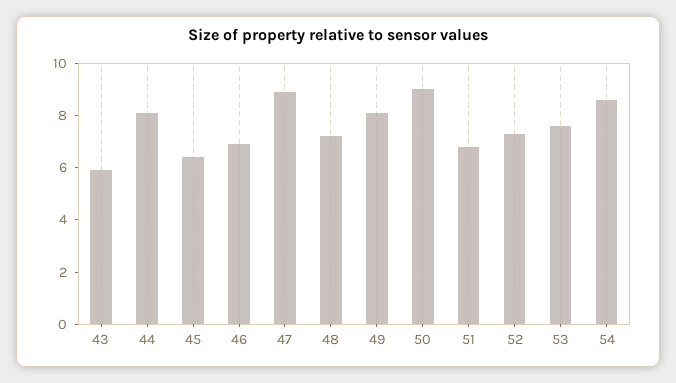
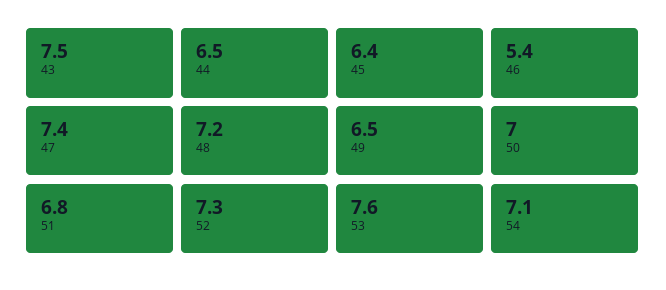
  {
-   "43": 6,
+   "43": 7.5,
-   "44": 8,
+   "44": 6.5,
    "45": 6.4,
-   "46": 7,
+   "46": 5.4,
-   "47": 9,
+   "47": 7.4,
    "48": 7.2,
-   "49": 8,
+   "49": 6.5,
-   "50": 9,
+   "50": 7,
    "51": 6.8,
    "52": 7.3,
    "53": 7.6,
-   "54": 8.5
+   "54": 7.1
  }

